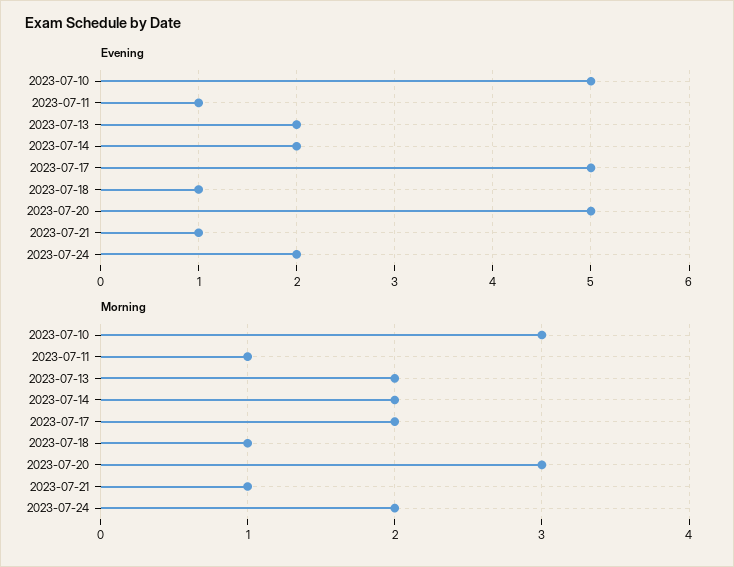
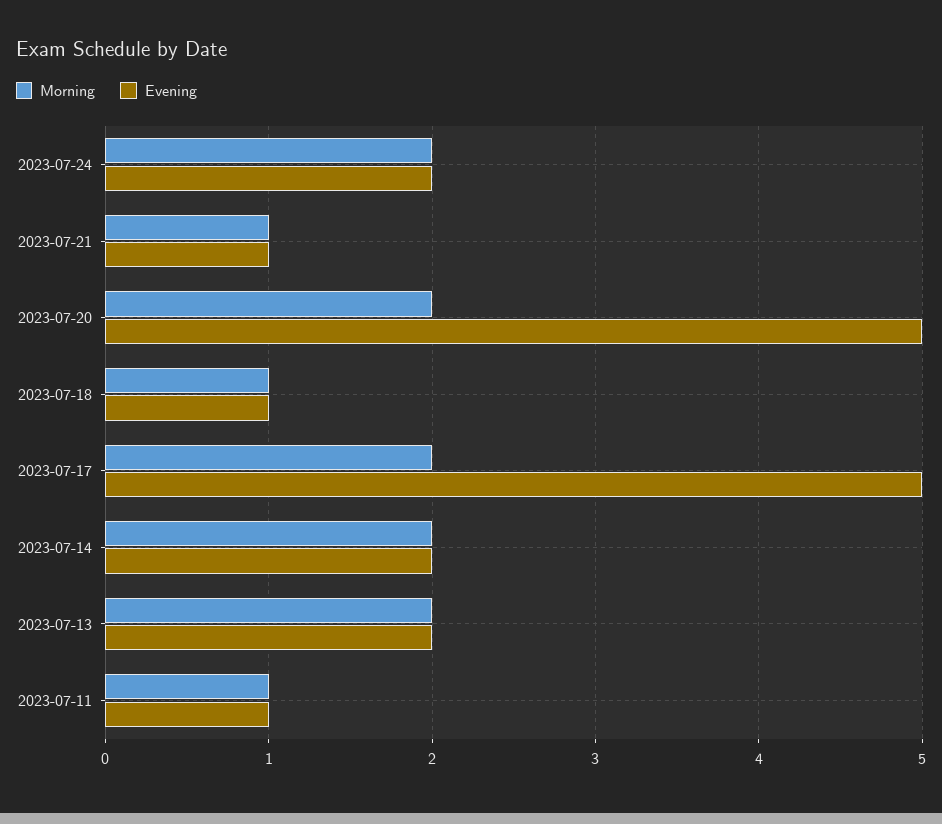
  {
    "Evening": {
-     "2023-07-10": 5,
      "2023-07-11": 1,
      "2023-07-13": 2,
      "2023-07-14": 2,
      "2023-07-17": 5,
      "2023-07-18": 1,
      "2023-07-20": 5,
      "2023-07-21": 1,
      "2023-07-24": 2
    },
    "Morning": {
-     "2023-07-10": 3,
      "2023-07-11": 1,
      "2023-07-13": 2,
      "2023-07-14": 2,
      "2023-07-17": 2,
      "2023-07-18": 1,
-     "2023-07-20": 3,
+     "2023-07-20": 2,
      "2023-07-21": 1,
      "2023-07-24": 2
    }
  }

